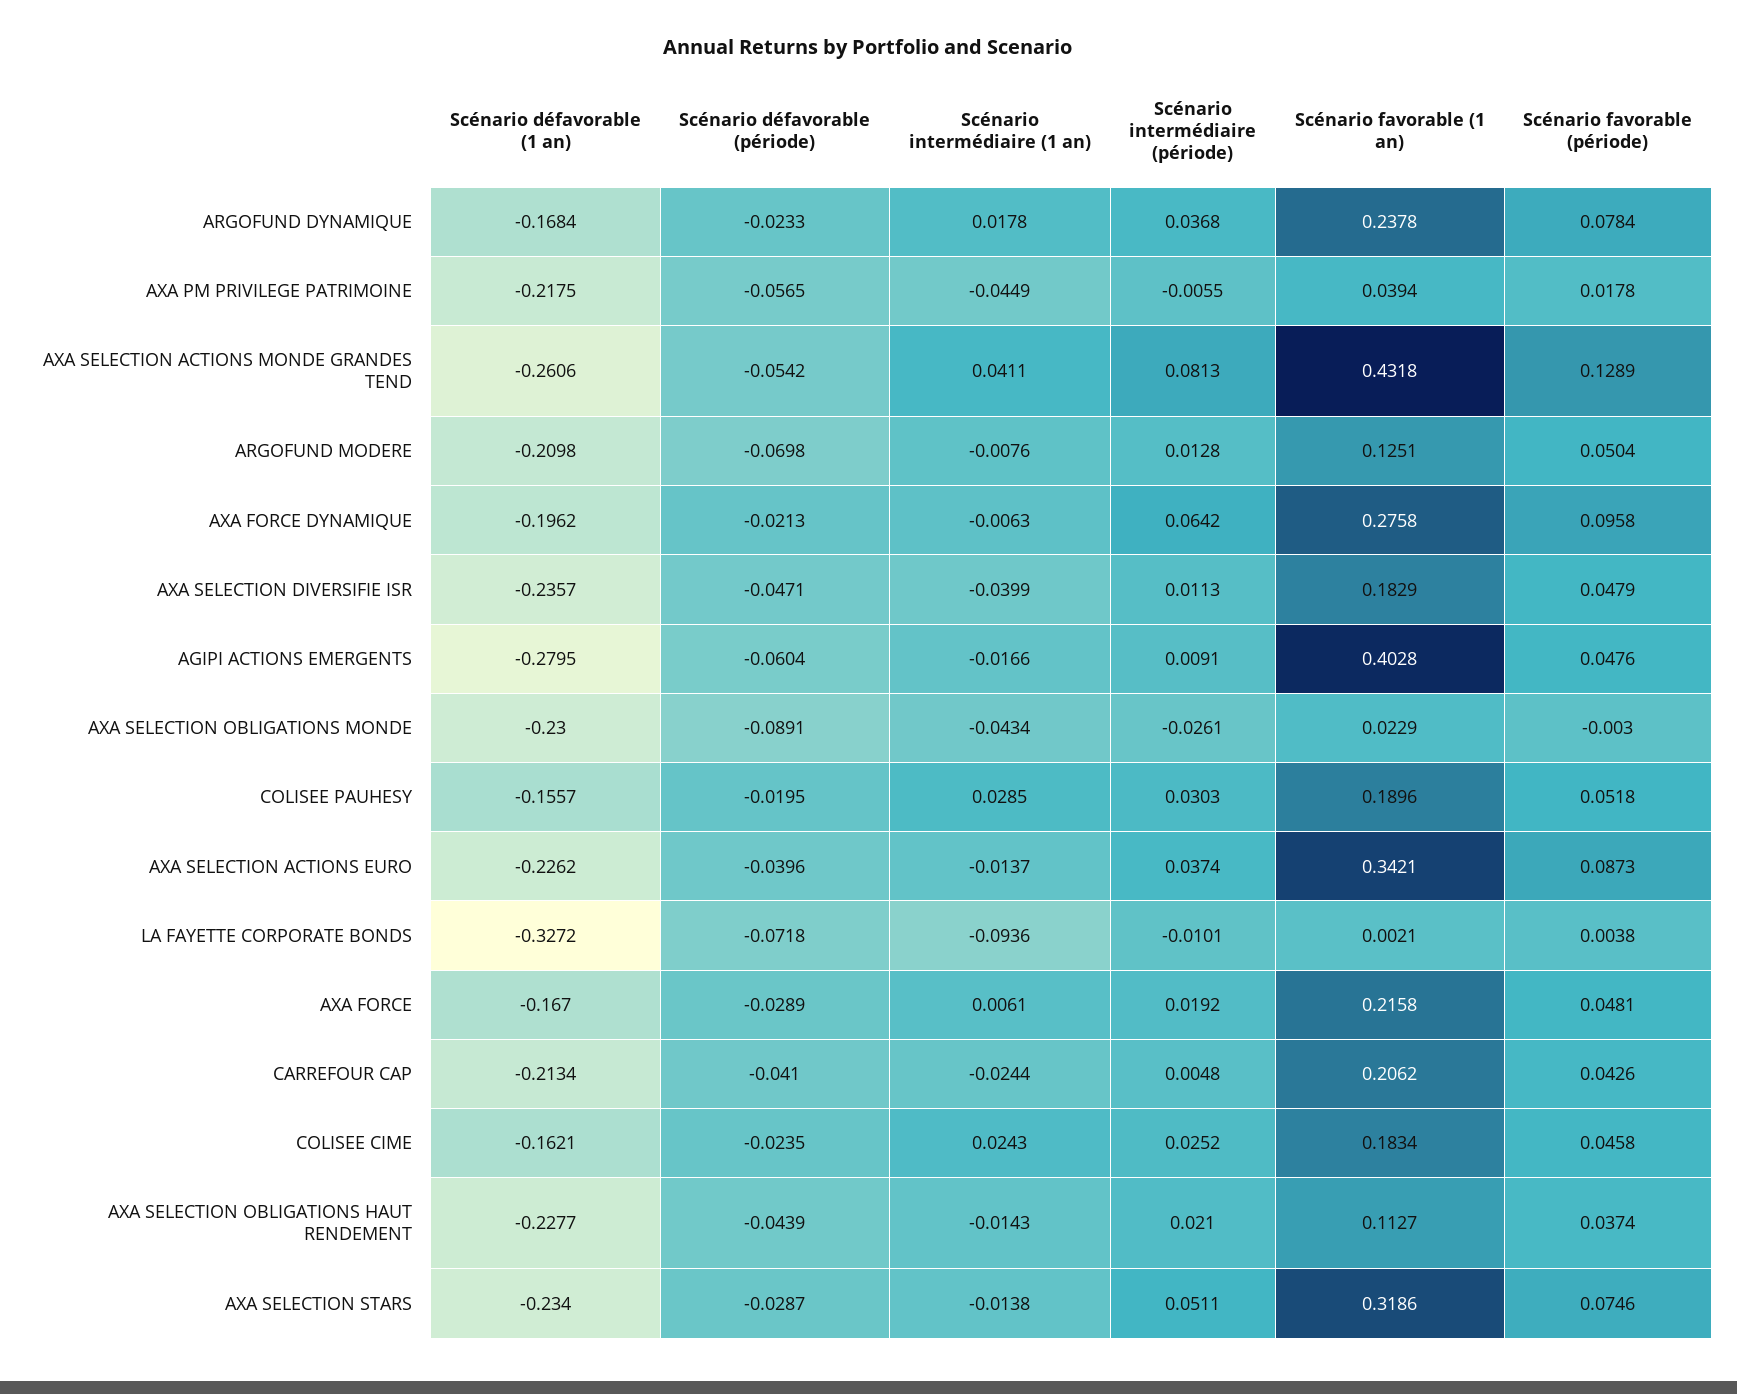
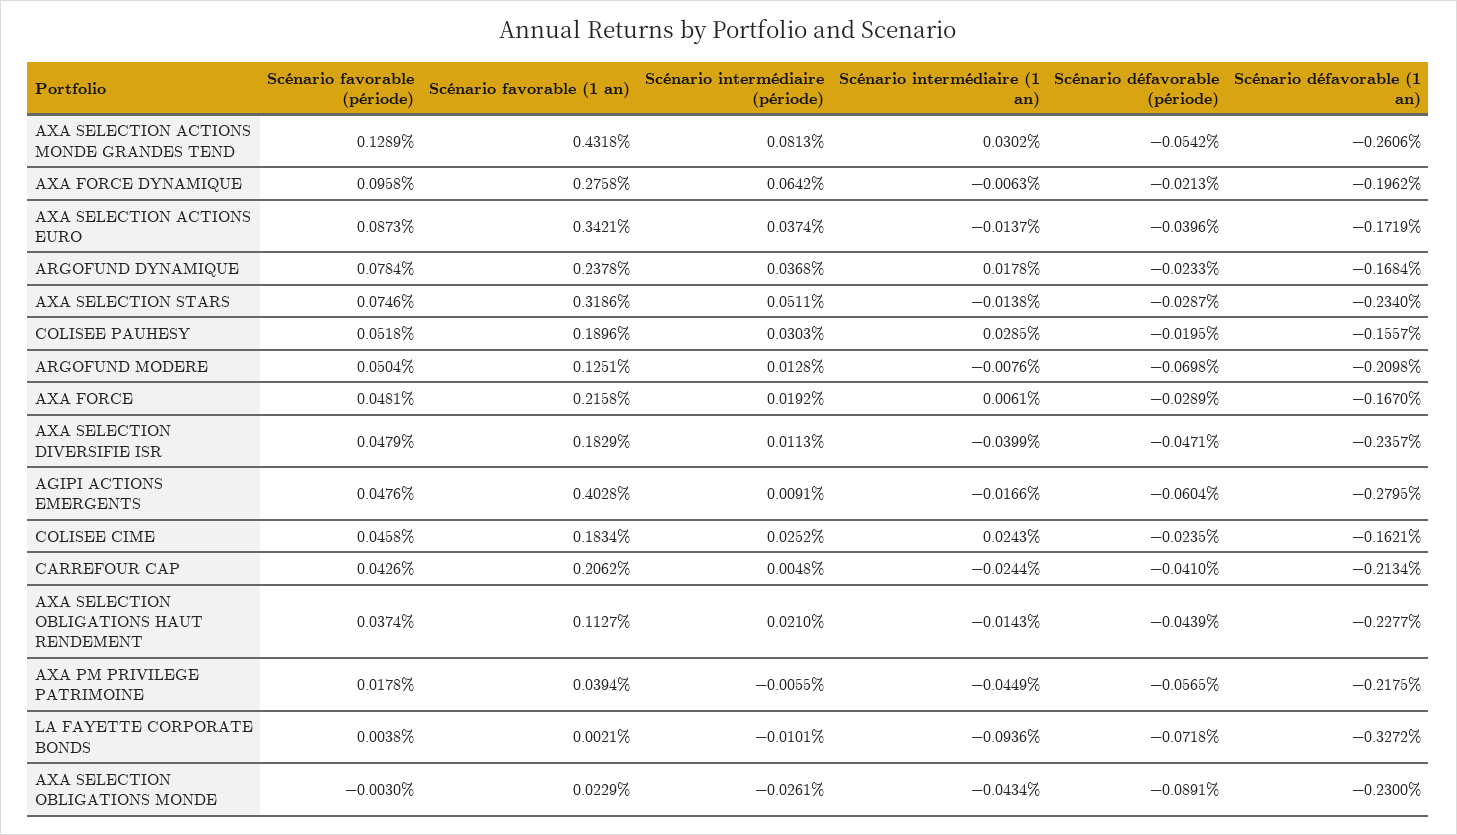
  {
    "Scénario défavorable (1 an)": {
      "ARGOFUND DYNAMIQUE": -0.1684,
      "AXA PM PRIVILEGE PATRIMOINE": -0.2175,
      "AXA SELECTION ACTIONS MONDE GRANDES TEND": -0.2606,
      "ARGOFUND MODERE": -0.2098,
      "AXA FORCE DYNAMIQUE": -0.1962,
      "AXA SELECTION DIVERSIFIE ISR": -0.2357,
      "AGIPI ACTIONS EMERGENTS": -0.2795,
      "AXA SELECTION OBLIGATIONS MONDE": -0.23,
      "COLISEE PAUHESY": -0.1557,
-     "AXA SELECTION ACTIONS EURO": -0.2262,
+     "AXA SELECTION ACTIONS EURO": -0.1719,
      "LA FAYETTE CORPORATE BONDS": -0.3272,
      "AXA FORCE": -0.167,
      "CARREFOUR CAP": -0.2134,
      "COLISEE CIME": -0.1621,
      "AXA SELECTION OBLIGATIONS HAUT RENDEMENT": -0.2277,
      "AXA SELECTION STARS": -0.234
    },
    "Scénario défavorable (période)": {
      "ARGOFUND DYNAMIQUE": -0.0233,
      "AXA PM PRIVILEGE PATRIMOINE": -0.0565,
      "AXA SELECTION ACTIONS MONDE GRANDES TEND": -0.0542,
      "ARGOFUND MODERE": -0.0698,
      "AXA FORCE DYNAMIQUE": -0.0213,
      "AXA SELECTION DIVERSIFIE ISR": -0.0471,
      "AGIPI ACTIONS EMERGENTS": -0.0604,
      "AXA SELECTION OBLIGATIONS MONDE": -0.0891,
      "COLISEE PAUHESY": -0.0195,
      "AXA SELECTION ACTIONS EURO": -0.0396,
      "LA FAYETTE CORPORATE BONDS": -0.0718,
      "AXA FORCE": -0.0289,
      "CARREFOUR CAP": -0.041,
      "COLISEE CIME": -0.0235,
      "AXA SELECTION OBLIGATIONS HAUT RENDEMENT": -0.0439,
      "AXA SELECTION STARS": -0.0287
    },
    "Scénario intermédiaire (1 an)": {
      "ARGOFUND DYNAMIQUE": 0.0178,
      "AXA PM PRIVILEGE PATRIMOINE": -0.0449,
-     "AXA SELECTION ACTIONS MONDE GRANDES TEND": 0.0411,
+     "AXA SELECTION ACTIONS MONDE GRANDES TEND": 0.0302,
      "ARGOFUND MODERE": -0.0076,
      "AXA FORCE DYNAMIQUE": -0.0063,
      "AXA SELECTION DIVERSIFIE ISR": -0.0399,
      "AGIPI ACTIONS EMERGENTS": -0.0166,
      "AXA SELECTION OBLIGATIONS MONDE": -0.0434,
      "COLISEE PAUHESY": 0.0285,
      "AXA SELECTION ACTIONS EURO": -0.0137,
      "LA FAYETTE CORPORATE BONDS": -0.0936,
      "AXA FORCE": 0.0061,
      "CARREFOUR CAP": -0.0244,
      "COLISEE CIME": 0.0243,
      "AXA SELECTION OBLIGATIONS HAUT RENDEMENT": -0.0143,
      "AXA SELECTION STARS": -0.0138
    },
    "Scénario intermédiaire (période)": {
      "ARGOFUND DYNAMIQUE": 0.0368,
      "AXA PM PRIVILEGE PATRIMOINE": -0.0055,
      "AXA SELECTION ACTIONS MONDE GRANDES TEND": 0.0813,
      "ARGOFUND MODERE": 0.0128,
      "AXA FORCE DYNAMIQUE": 0.0642,
      "AXA SELECTION DIVERSIFIE ISR": 0.0113,
      "AGIPI ACTIONS EMERGENTS": 0.0091,
      "AXA SELECTION OBLIGATIONS MONDE": -0.0261,
      "COLISEE PAUHESY": 0.0303,
      "AXA SELECTION ACTIONS EURO": 0.0374,
      "LA FAYETTE CORPORATE BONDS": -0.0101,
      "AXA FORCE": 0.0192,
      "CARREFOUR CAP": 0.0048,
      "COLISEE CIME": 0.0252,
      "AXA SELECTION OBLIGATIONS HAUT RENDEMENT": 0.021,
      "AXA SELECTION STARS": 0.0511
    },
    "Scénario favorable (1 an)": {
      "ARGOFUND DYNAMIQUE": 0.2378,
      "AXA PM PRIVILEGE PATRIMOINE": 0.0394,
      "AXA SELECTION ACTIONS MONDE GRANDES TEND": 0.4318,
      "ARGOFUND MODERE": 0.1251,
      "AXA FORCE DYNAMIQUE": 0.2758,
      "AXA SELECTION DIVERSIFIE ISR": 0.1829,
      "AGIPI ACTIONS EMERGENTS": 0.4028,
      "AXA SELECTION OBLIGATIONS MONDE": 0.0229,
      "COLISEE PAUHESY": 0.1896,
      "AXA SELECTION ACTIONS EURO": 0.3421,
      "LA FAYETTE CORPORATE BONDS": 0.0021,
      "AXA FORCE": 0.2158,
      "CARREFOUR CAP": 0.2062,
      "COLISEE CIME": 0.1834,
      "AXA SELECTION OBLIGATIONS HAUT RENDEMENT": 0.1127,
      "AXA SELECTION STARS": 0.3186
    },
    "Scénario favorable (période)": {
      "ARGOFUND DYNAMIQUE": 0.0784,
      "AXA PM PRIVILEGE PATRIMOINE": 0.0178,
      "AXA SELECTION ACTIONS MONDE GRANDES TEND": 0.1289,
      "ARGOFUND MODERE": 0.0504,
      "AXA FORCE DYNAMIQUE": 0.0958,
      "AXA SELECTION DIVERSIFIE ISR": 0.0479,
      "AGIPI ACTIONS EMERGENTS": 0.0476,
      "AXA SELECTION OBLIGATIONS MONDE": -0.003,
      "COLISEE PAUHESY": 0.0518,
      "AXA SELECTION ACTIONS EURO": 0.0873,
      "LA FAYETTE CORPORATE BONDS": 0.0038,
      "AXA FORCE": 0.0481,
      "CARREFOUR CAP": 0.0426,
      "COLISEE CIME": 0.0458,
      "AXA SELECTION OBLIGATIONS HAUT RENDEMENT": 0.0374,
      "AXA SELECTION STARS": 0.0746
    }
  }

